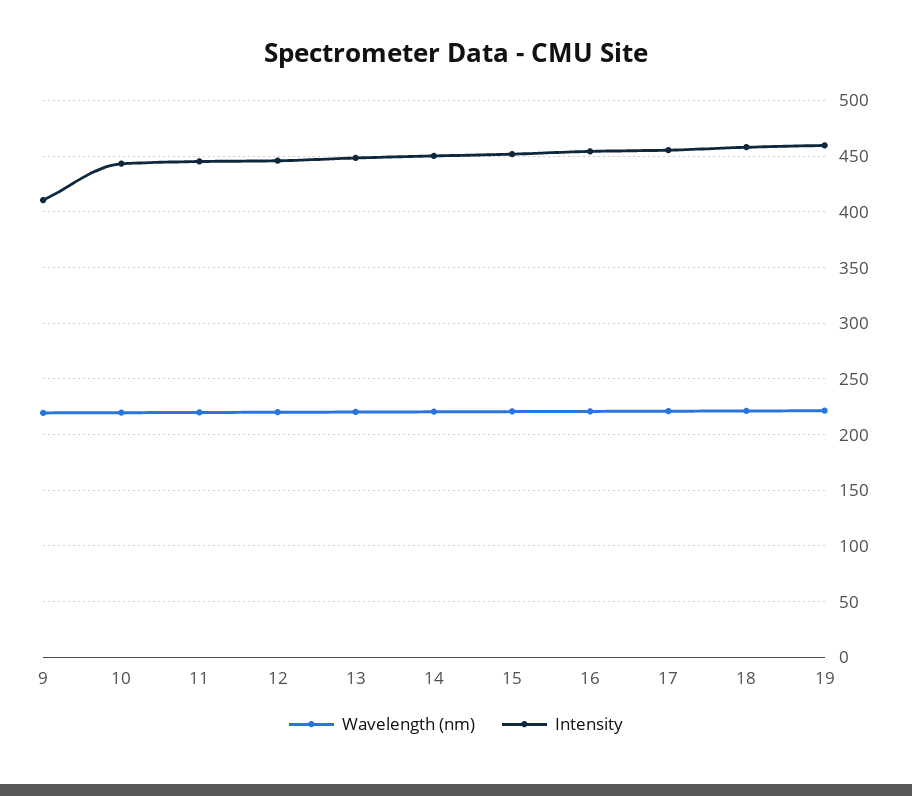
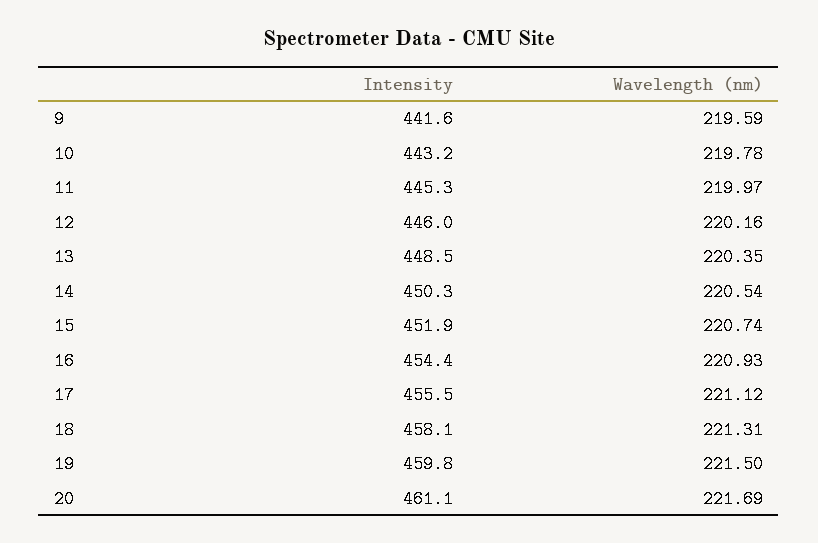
  {
    "Wavelength (nm)": {
      "9": 219.59,
      "10": 219.78,
      "11": 219.97,
      "12": 220.16,
      "13": 220.35,
      "14": 220.54,
      "15": 220.74,
      "16": 220.93,
      "17": 221.12,
      "18": 221.31,
-     "19": 221.5
+     "19": 221.5,
+     "20": 221.69
    },
    "Intensity": {
-     "9": 410,
+     "9": 441.6,
      "10": 443.2,
      "11": 445.3,
      "12": 446,
      "13": 448.5,
      "14": 450.3,
      "15": 451.9,
      "16": 454.4,
      "17": 455.5,
      "18": 458.1,
-     "19": 459.8
+     "19": 459.8,
+     "20": 461.1
    }
  }

